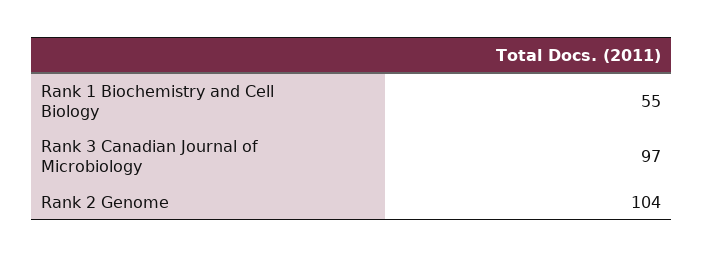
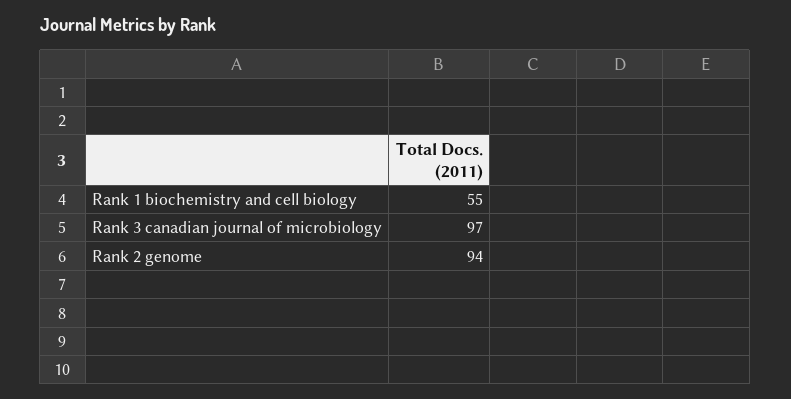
  {
    "Rank 1 Biochemistry and Cell Biology": 55,
    "Rank 3 Canadian Journal of Microbiology": 97,
-   "Rank 2 Genome": 104
+   "Rank 2 Genome": 94
  }

